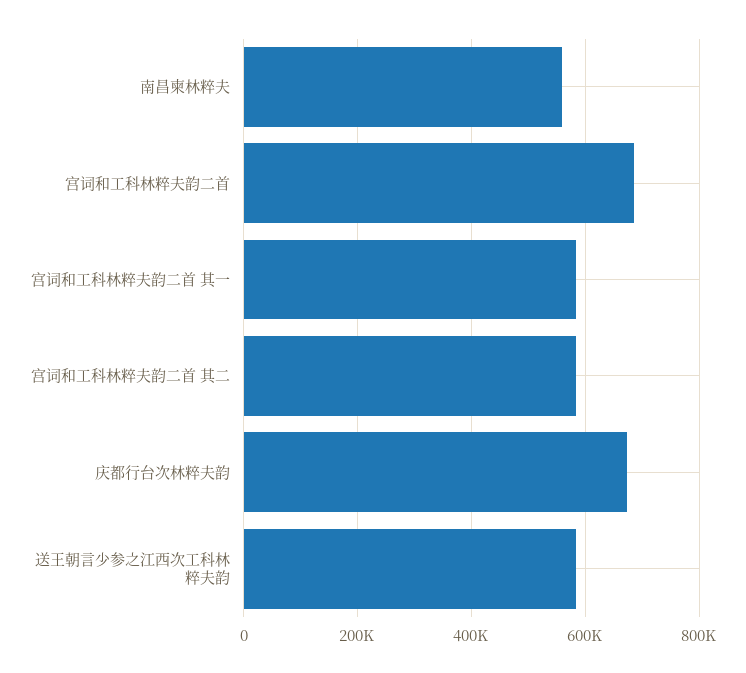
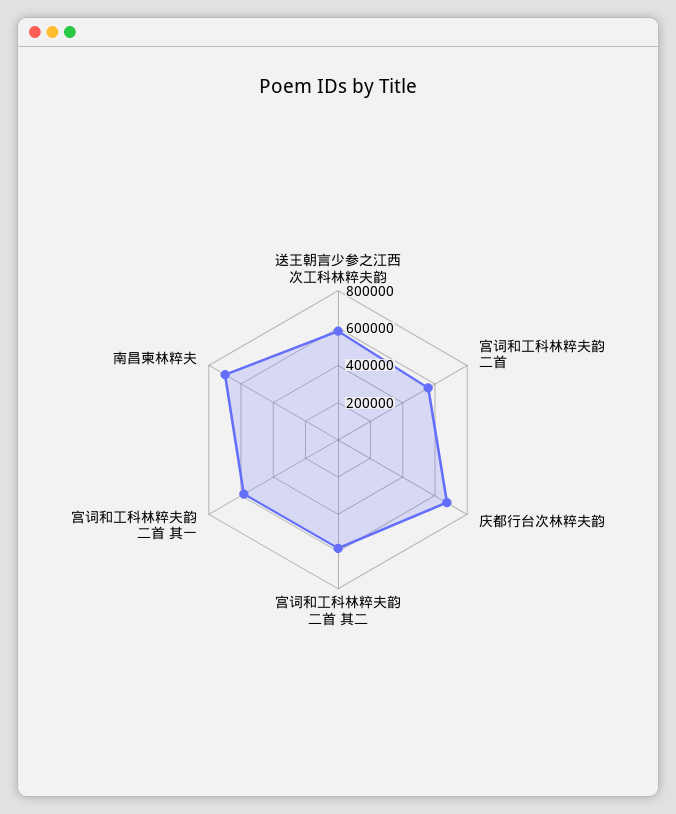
  {
-   "南昌柬林粹夫": 560000,
+   "南昌柬林粹夫": 700000,
-   "宫词和工科林粹夫韵二首": 680000,
+   "宫词和工科林粹夫韵二首": 550000,
    "宫词和工科林粹夫韵二首 其一": 580000,
    "宫词和工科林粹夫韵二首 其二": 580000,
    "庆都行台次林粹夫韵": 680000,
    "送王朝言少参之江西次工科林粹夫韵": 580000
  }

